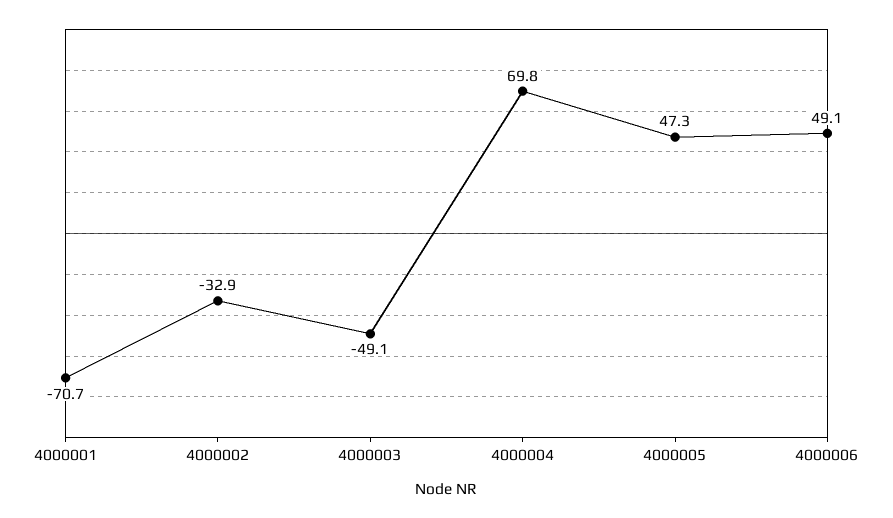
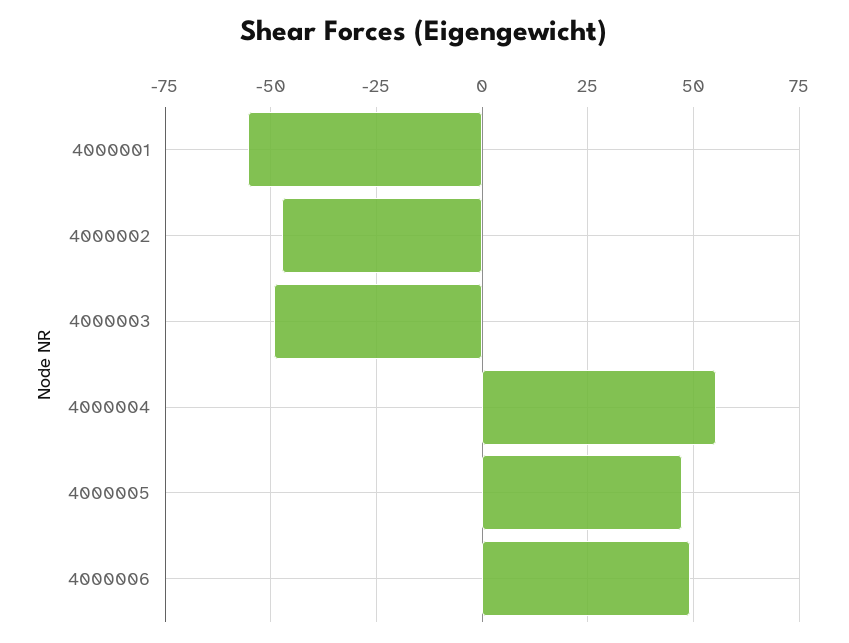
  {
-   "4000001": -70.7,
+   "4000001": -55,
-   "4000002": -32.9,
+   "4000002": -47.5,
    "4000003": -49.1,
-   "4000004": 69.8,
+   "4000004": 55,
    "4000005": 47.3,
    "4000006": 49.1
  }

